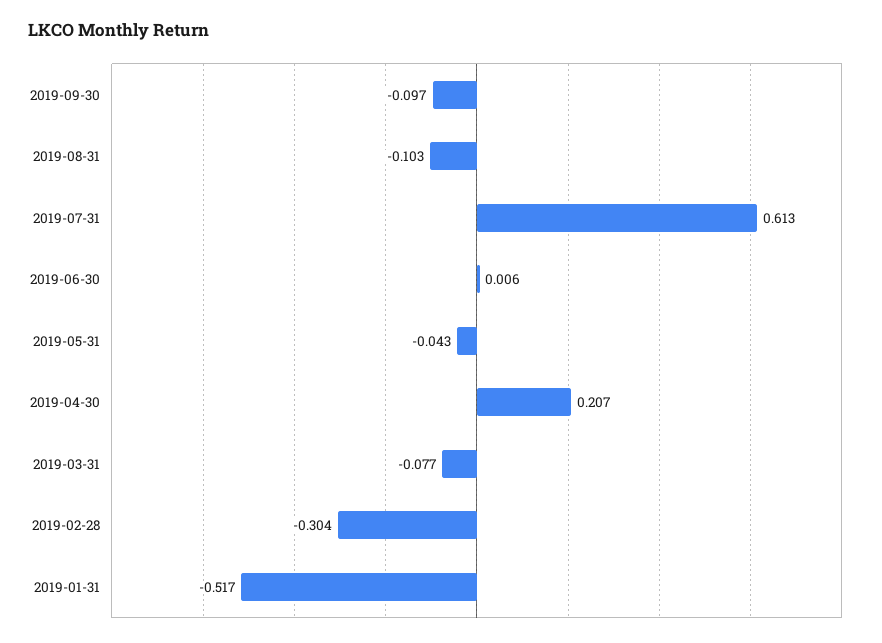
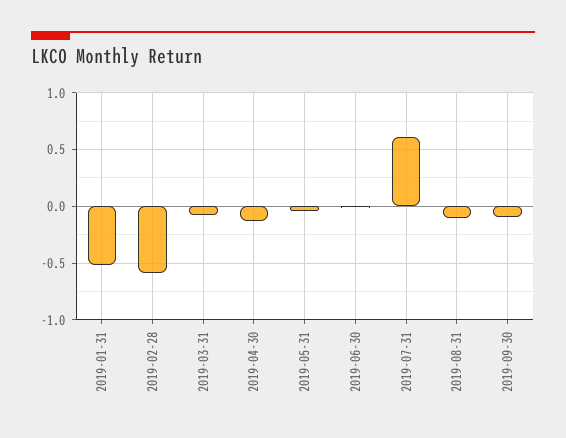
  {
    "2019-09-30": -0.097,
    "2019-08-31": -0.103,
    "2019-07-31": 0.613,
    "2019-06-30": 0.006,
    "2019-05-31": -0.043,
-   "2019-04-30": 0.207,
+   "2019-04-30": -0.1,
    "2019-03-31": -0.077,
-   "2019-02-28": -0.304,
+   "2019-02-28": -0.6,
    "2019-01-31": -0.517
  }

